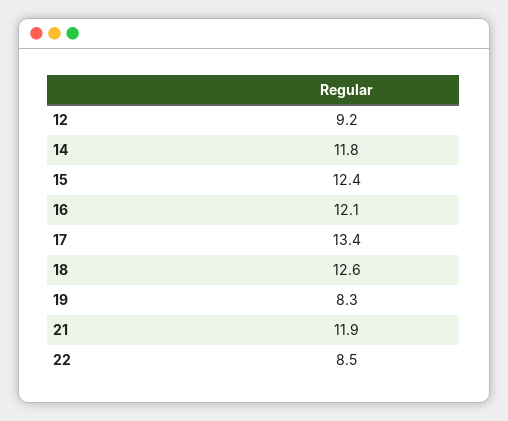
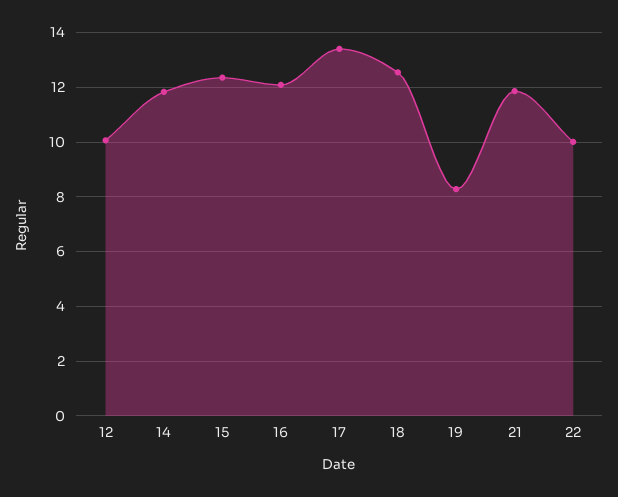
  {
-   "12": 9.2,
+   "12": 10,
    "14": 11.8,
    "15": 12.4,
    "16": 12.1,
    "17": 13.4,
    "18": 12.6,
    "19": 8.3,
    "21": 11.9,
-   "22": 8.5
+   "22": 10
  }

